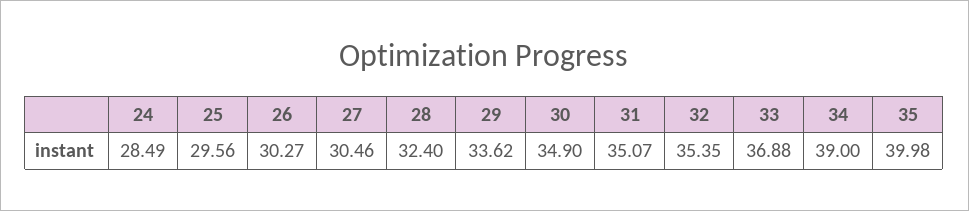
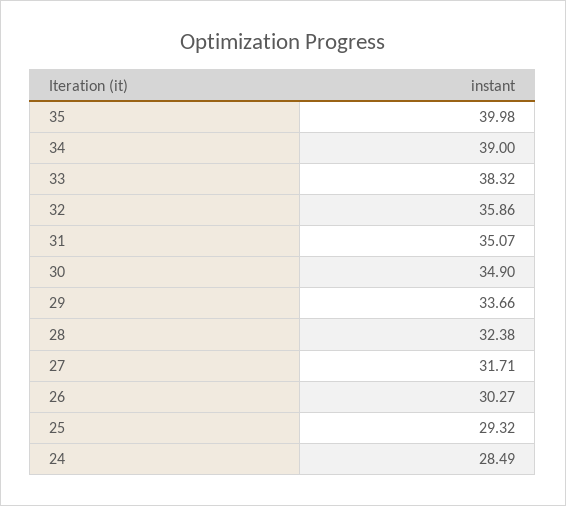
  {
    "24": 28.49,
-   "25": 29.56,
+   "25": 29.32,
    "26": 30.27,
-   "27": 30.46,
+   "27": 31.71,
-   "28": 32.4,
+   "28": 32.38,
-   "29": 33.62,
+   "29": 33.66,
    "30": 34.9,
    "31": 35.07,
-   "32": 35.35,
+   "32": 35.86,
-   "33": 36.88,
+   "33": 38.32,
    "34": 39,
    "35": 39.98
  }

